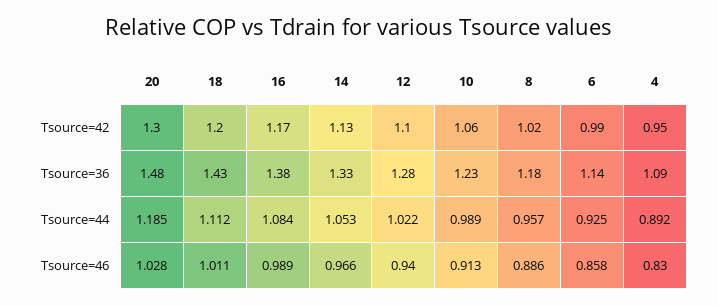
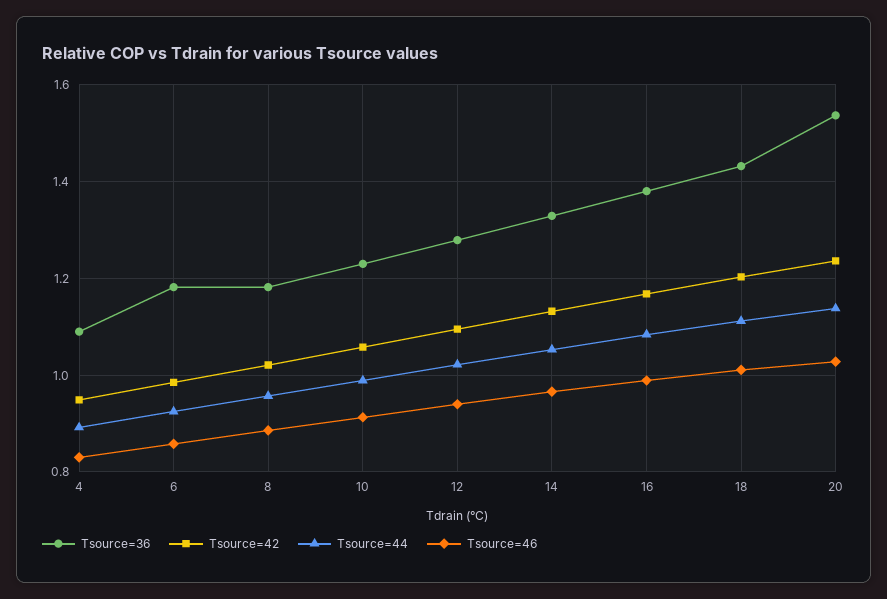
  {
    "Tsource=42": {
-     "20": 1.3,
+     "20": 1.24,
      "18": 1.2,
      "16": 1.17,
      "14": 1.13,
      "12": 1.1,
      "10": 1.06,
      "8": 1.02,
      "6": 0.99,
      "4": 0.95
    },
    "Tsource=36": {
-     "20": 1.48,
+     "20": 1.54,
      "18": 1.43,
      "16": 1.38,
      "14": 1.33,
      "12": 1.28,
      "10": 1.23,
      "8": 1.18,
-     "6": 1.14,
+     "6": 1.18,
      "4": 1.09
    },
    "Tsource=44": {
-     "20": 1.185,
+     "20": 1.14,
      "18": 1.112,
      "16": 1.084,
      "14": 1.053,
      "12": 1.022,
      "10": 0.989,
      "8": 0.957,
      "6": 0.925,
      "4": 0.892
    },
    "Tsource=46": {
      "20": 1.028,
      "18": 1.011,
      "16": 0.989,
      "14": 0.966,
      "12": 0.94,
      "10": 0.913,
      "8": 0.886,
      "6": 0.858,
      "4": 0.83
    }
  }

